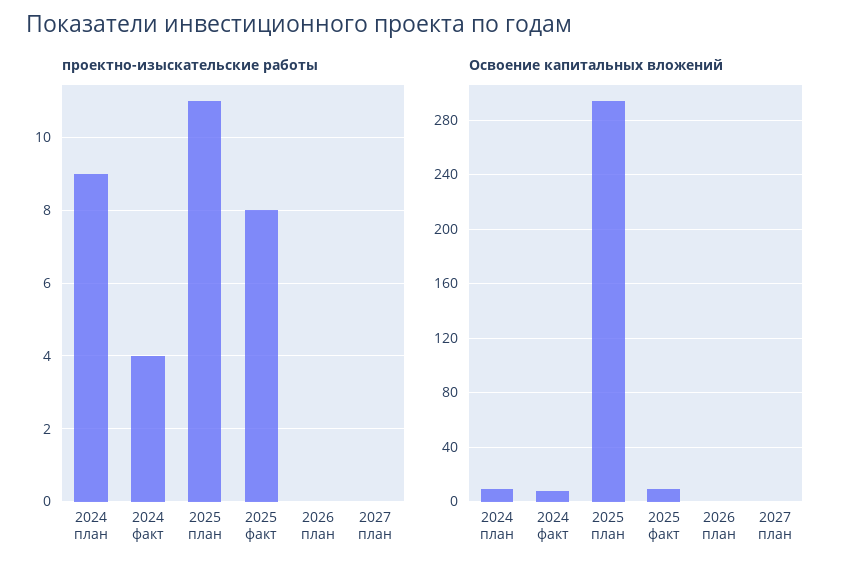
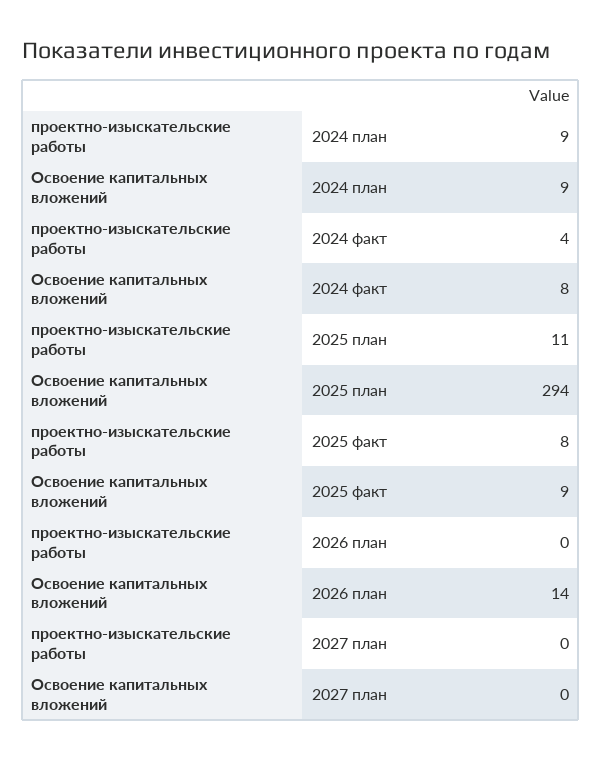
  {
    "проектно-изыскательские работы": {
      "2024 план": 9,
      "2024 факт": 4,
      "2025 план": 11,
      "2025 факт": 8,
      "2026 план": 0,
      "2027 план": 0
    },
    "Освоение капитальных вложений": {
      "2024 план": 9,
      "2024 факт": 8,
      "2025 план": 294,
      "2025 факт": 9,
-     "2026 план": 0,
+     "2026 план": 14,
      "2027 план": 0
    }
  }

